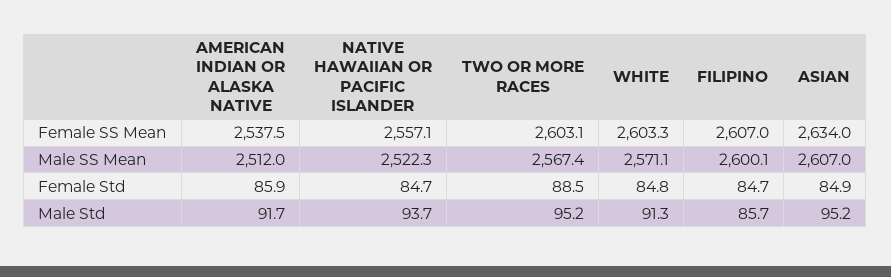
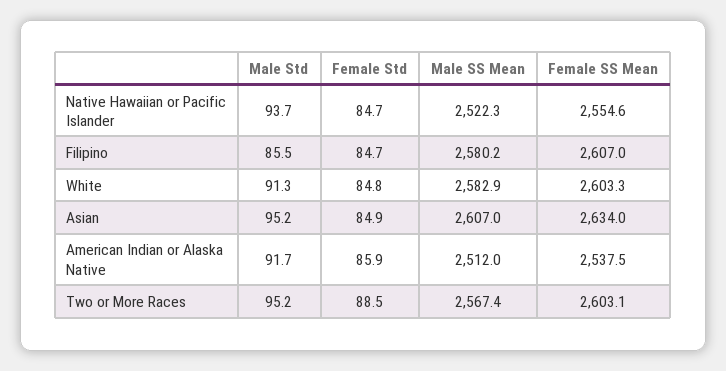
  {
    "AMERICAN INDIAN OR ALASKA NATIVE": {
      "Female SS Mean": 2537.5,
      "Male SS Mean": 2512,
      "Female Std": 85.9,
      "Male Std": 91.7
    },
    "NATIVE HAWAIIAN OR PACIFIC ISLANDER": {
-     "Female SS Mean": 2557.1,
+     "Female SS Mean": 2554.6,
      "Male SS Mean": 2522.3,
      "Female Std": 84.7,
      "Male Std": 93.7
    },
    "TWO OR MORE RACES": {
      "Female SS Mean": 2603.1,
      "Male SS Mean": 2567.4,
      "Female Std": 88.5,
      "Male Std": 95.2
    },
    "WHITE": {
      "Female SS Mean": 2603.3,
-     "Male SS Mean": 2571.1,
+     "Male SS Mean": 2582.9,
      "Female Std": 84.8,
      "Male Std": 91.3
    },
    "FILIPINO": {
      "Female SS Mean": 2607,
-     "Male SS Mean": 2600.1,
+     "Male SS Mean": 2580.2,
      "Female Std": 84.7,
-     "Male Std": 85.7
+     "Male Std": 85.5
    },
    "ASIAN": {
      "Female SS Mean": 2634,
      "Male SS Mean": 2607,
      "Female Std": 84.9,
      "Male Std": 95.2
    }
  }

